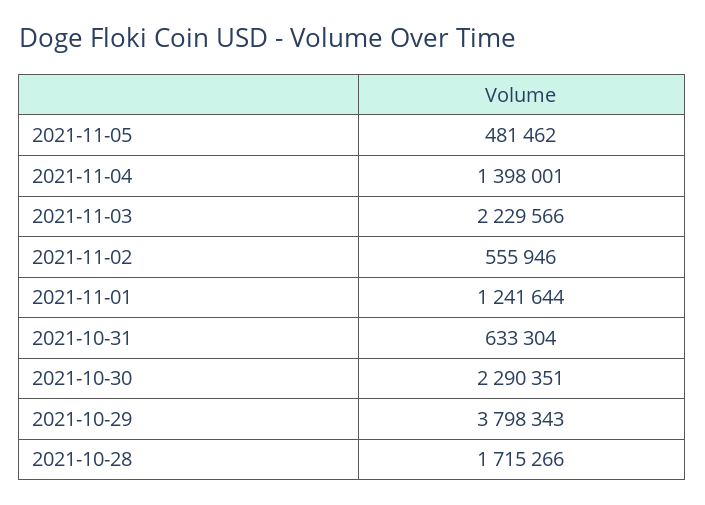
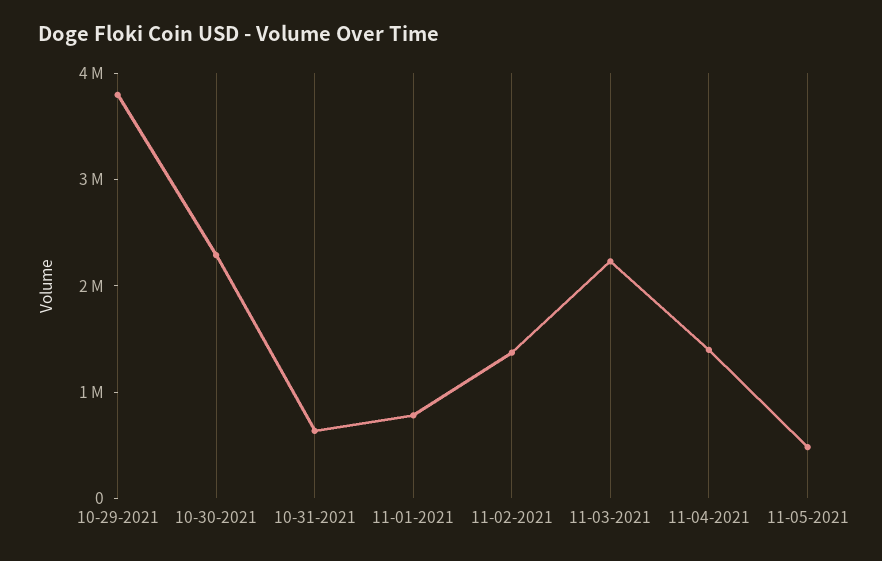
  {
    "2021-11-05": 481462,
    "2021-11-04": 1398001,
    "2021-11-03": 2229566,
-   "2021-11-02": 555946,
+   "2021-11-02": 1400000,
-   "2021-11-01": 1241644,
+   "2021-11-01": 800000,
    "2021-10-31": 633304,
    "2021-10-30": 2290351,
-   "2021-10-29": 3798343,
+   "2021-10-29": 3798343
-   "2021-10-28": 1715266
  }

